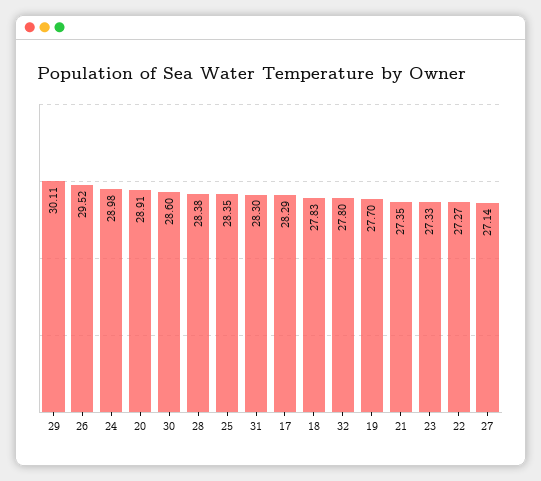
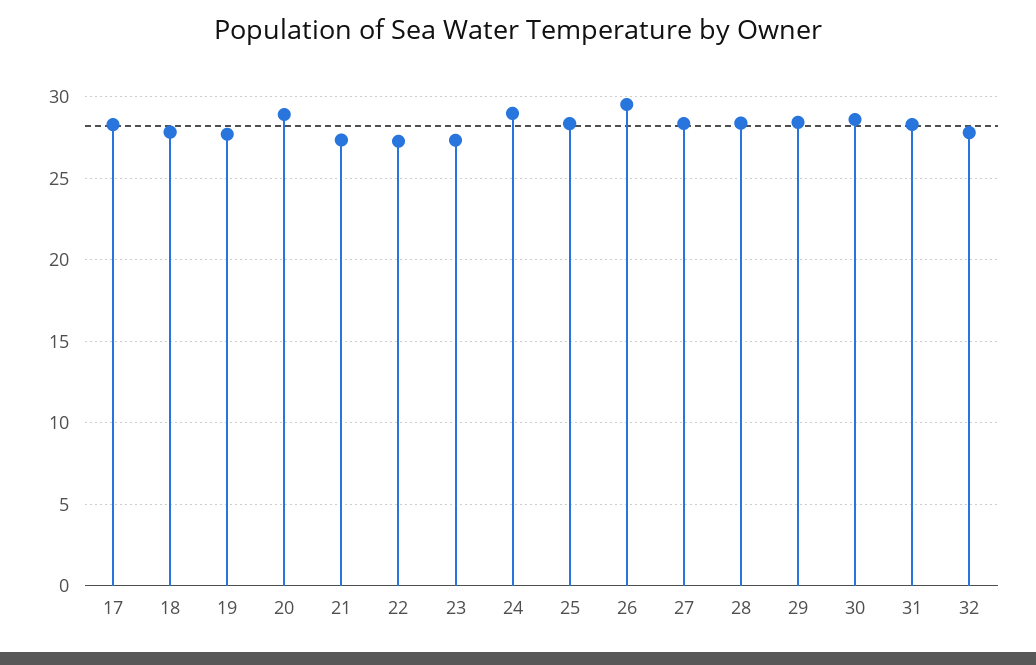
  {
-   "29": 30.11,
+   "29": 28.5,
    "26": 29.52,
    "24": 28.98,
    "20": 28.91,
    "30": 28.6,
    "28": 28.38,
    "25": 28.35,
    "31": 28.3,
    "17": 28.29,
    "18": 27.83,
    "32": 27.8,
    "19": 27.7,
    "21": 27.35,
    "23": 27.33,
    "22": 27.27,
-   "27": 27.14
+   "27": 28.5
  }

